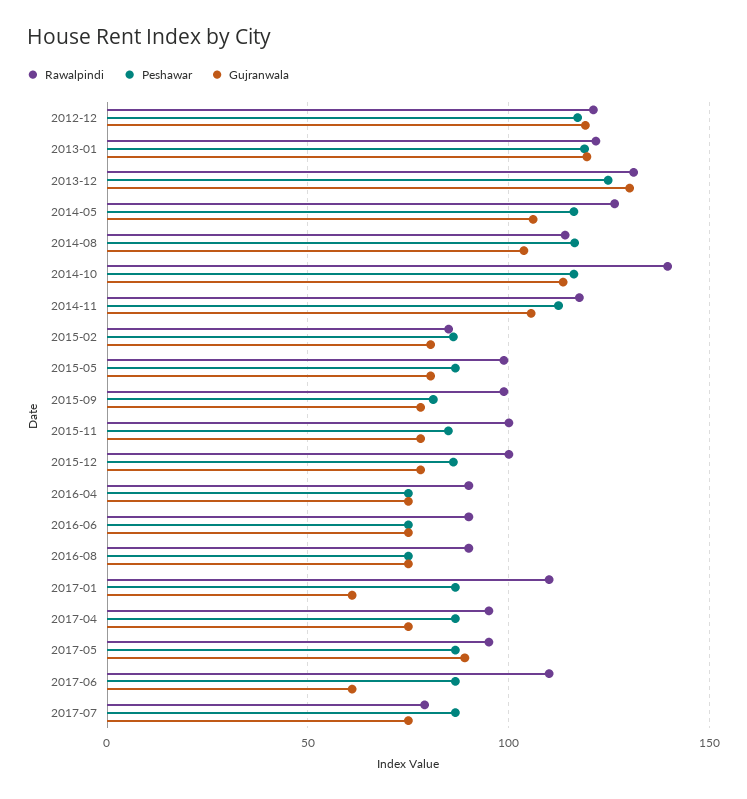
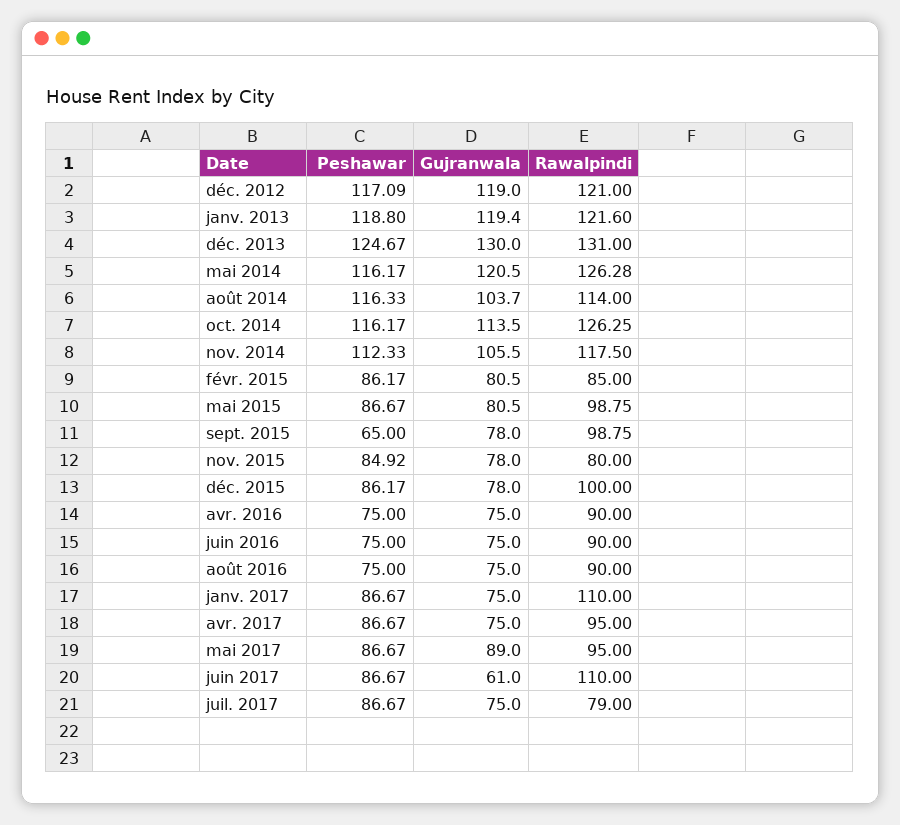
  {
    "Rawalpindi": {
      "2012-12": 121,
      "2013-01": 121.6,
      "2013-12": 131,
      "2014-05": 126.28,
      "2014-08": 114,
-     "2014-10": 140,
+     "2014-10": 126.25,
      "2014-11": 117.5,
      "2015-02": 85,
      "2015-05": 98.75,
      "2015-09": 98.75,
-     "2015-11": 100,
+     "2015-11": 80,
      "2015-12": 100,
      "2016-04": 90,
      "2016-06": 90,
      "2016-08": 90,
      "2017-01": 110,
      "2017-04": 95,
      "2017-05": 95,
      "2017-06": 110,
      "2017-07": 79
    },
    "Peshawar": {
      "2012-12": 117.09,
      "2013-01": 118.8,
      "2013-12": 124.67,
      "2014-05": 116.17,
      "2014-08": 116.33,
      "2014-10": 116.17,
      "2014-11": 112.33,
      "2015-02": 86.17,
      "2015-05": 86.67,
-     "2015-09": 80,
+     "2015-09": 65,
      "2015-11": 84.92,
      "2015-12": 86.17,
      "2016-04": 75,
      "2016-06": 75,
      "2016-08": 75,
      "2017-01": 86.67,
      "2017-04": 86.67,
      "2017-05": 86.67,
      "2017-06": 86.67,
      "2017-07": 86.67
    },
    "Gujranwala": {
      "2012-12": 119,
      "2013-01": 119.4,
      "2013-12": 130,
-     "2014-05": 105,
+     "2014-05": 120.5,
      "2014-08": 103.7,
      "2014-10": 113.5,
      "2014-11": 105.5,
      "2015-02": 80.5,
      "2015-05": 80.5,
      "2015-09": 78,
      "2015-11": 78,
      "2015-12": 78,
      "2016-04": 75,
      "2016-06": 75,
      "2016-08": 75,
-     "2017-01": 60,
+     "2017-01": 75,
      "2017-04": 75,
      "2017-05": 89,
      "2017-06": 61,
      "2017-07": 75
    }
  }

